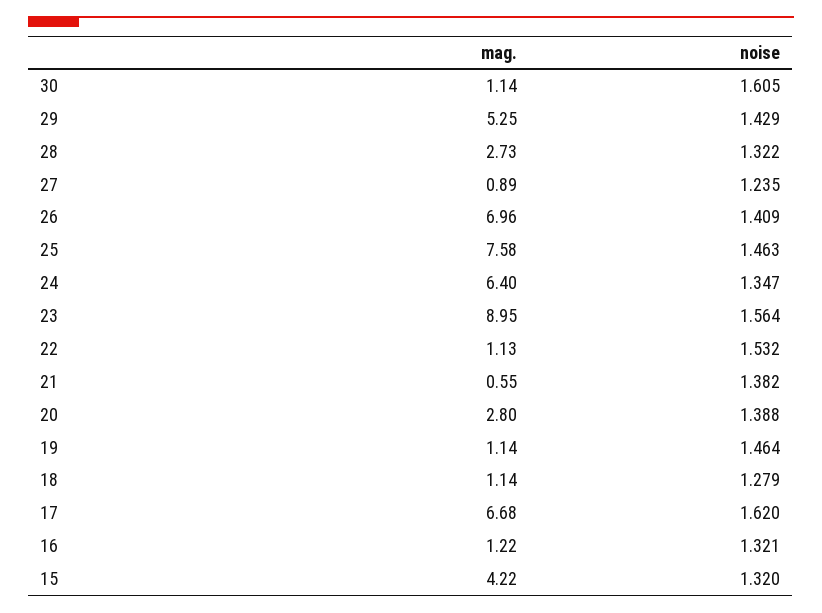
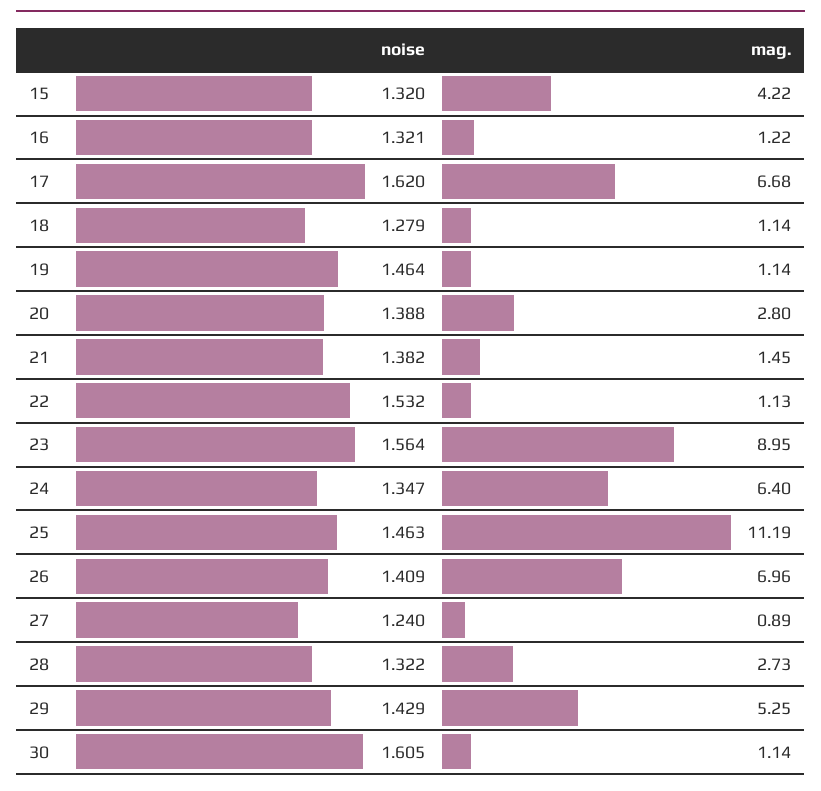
  {
    "mag.": {
      "30": 1.14,
      "29": 5.25,
      "28": 2.73,
      "27": 0.89,
      "26": 6.96,
-     "25": 7.58,
+     "25": 11.19,
      "24": 6.4,
      "23": 8.95,
      "22": 1.13,
-     "21": 0.55,
+     "21": 1.45,
      "20": 2.8,
      "19": 1.14,
      "18": 1.14,
      "17": 6.68,
      "16": 1.22,
      "15": 4.22
    },
    "noise": {
      "30": 1.605,
      "29": 1.429,
      "28": 1.322,
-     "27": 1.235,
+     "27": 1.24,
      "26": 1.409,
      "25": 1.463,
      "24": 1.347,
      "23": 1.564,
      "22": 1.532,
      "21": 1.382,
      "20": 1.388,
      "19": 1.464,
      "18": 1.279,
      "17": 1.62,
      "16": 1.321,
      "15": 1.32
    }
  }

